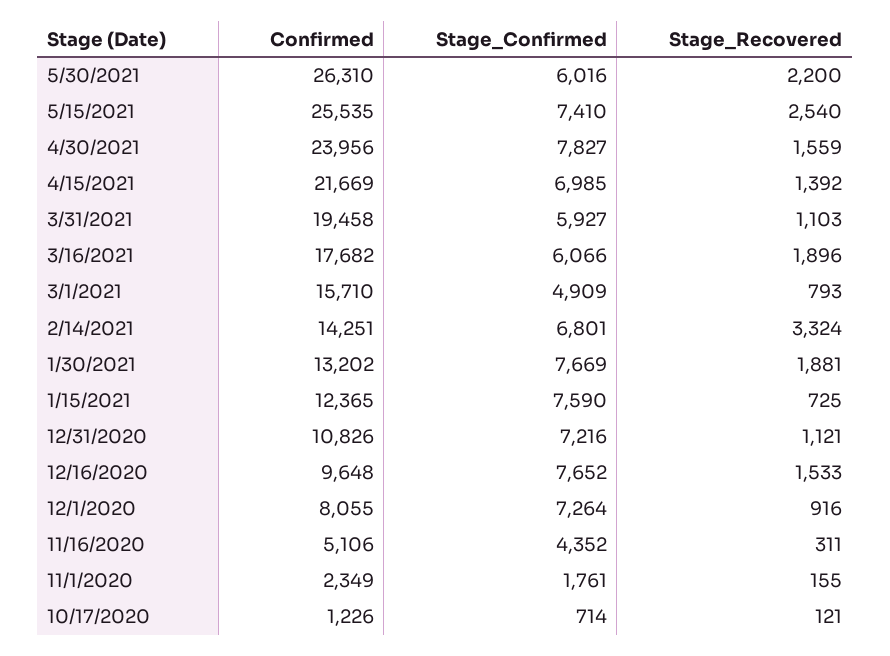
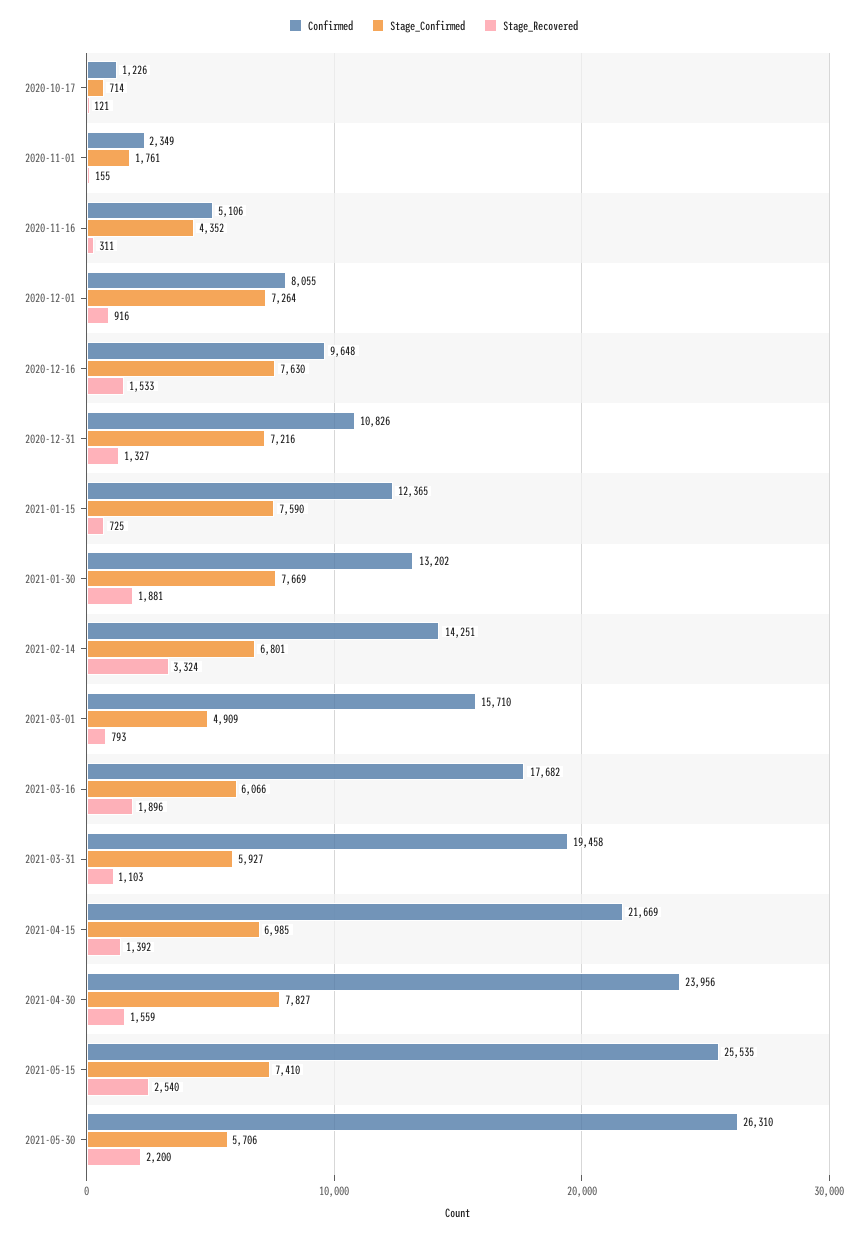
  {
    "Confirmed": {
      "5/30/2021": 26310,
      "5/15/2021": 25535,
      "4/30/2021": 23956,
      "4/15/2021": 21669,
      "3/31/2021": 19458,
      "3/16/2021": 17682,
      "3/1/2021": 15710,
      "2/14/2021": 14251,
      "1/30/2021": 13202,
      "1/15/2021": 12365,
      "12/31/2020": 10826,
      "12/16/2020": 9648,
      "12/1/2020": 8055,
      "11/16/2020": 5106,
      "11/1/2020": 2349,
      "10/17/2020": 1226
    },
    "Stage_Confirmed": {
-     "5/30/2021": 6016,
+     "5/30/2021": 5706,
      "5/15/2021": 7410,
      "4/30/2021": 7827,
      "4/15/2021": 6985,
      "3/31/2021": 5927,
      "3/16/2021": 6066,
      "3/1/2021": 4909,
      "2/14/2021": 6801,
      "1/30/2021": 7669,
      "1/15/2021": 7590,
      "12/31/2020": 7216,
-     "12/16/2020": 7652,
+     "12/16/2020": 7630,
      "12/1/2020": 7264,
      "11/16/2020": 4352,
      "11/1/2020": 1761,
      "10/17/2020": 714
    },
    "Stage_Recovered": {
      "5/30/2021": 2200,
      "5/15/2021": 2540,
      "4/30/2021": 1559,
      "4/15/2021": 1392,
      "3/31/2021": 1103,
      "3/16/2021": 1896,
      "3/1/2021": 793,
      "2/14/2021": 3324,
      "1/30/2021": 1881,
      "1/15/2021": 725,
-     "12/31/2020": 1121,
+     "12/31/2020": 1327,
      "12/16/2020": 1533,
      "12/1/2020": 916,
      "11/16/2020": 311,
      "11/1/2020": 155,
      "10/17/2020": 121
    }
  }

